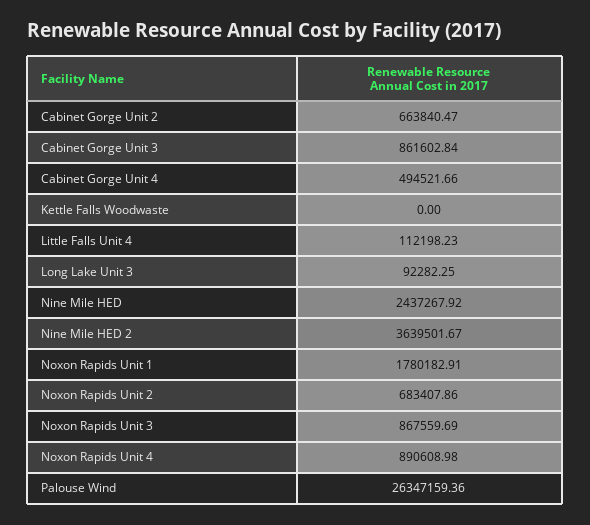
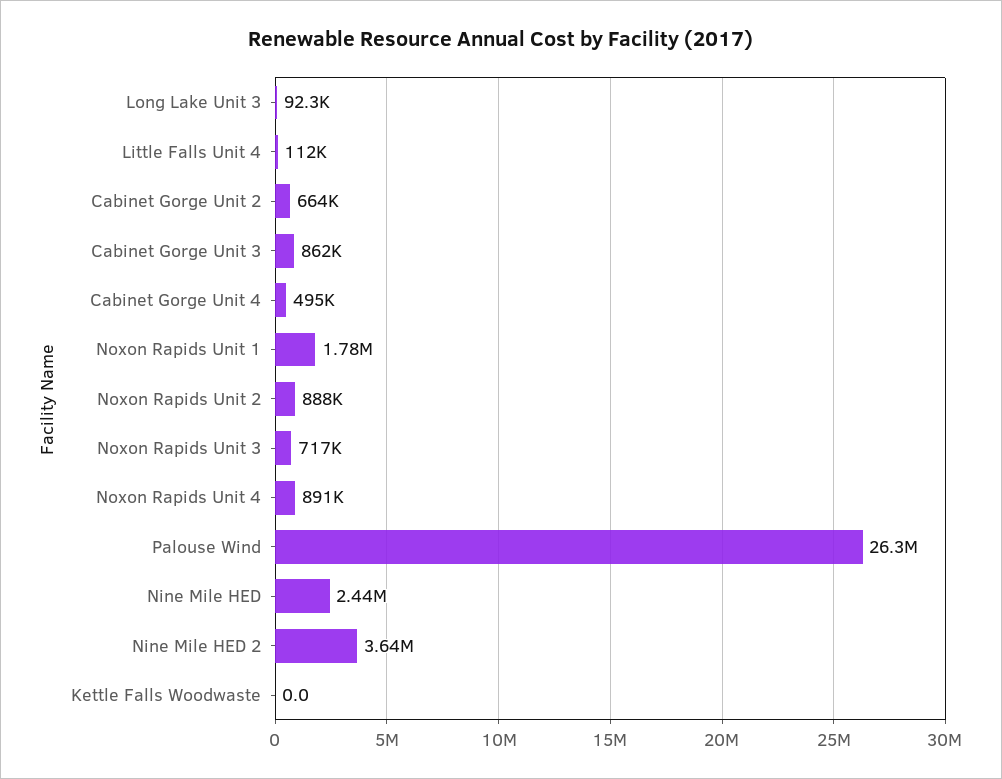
  {
    "Cabinet Gorge Unit 2": 663840.47,
    "Cabinet Gorge Unit 3": 861602.84,
    "Cabinet Gorge Unit 4": 494521.66,
    "Kettle Falls Woodwaste": 0,
    "Little Falls Unit 4": 112198.23,
    "Long Lake Unit 3": 92282.25,
    "Nine Mile HED": 2437267.92,
    "Nine Mile HED 2": 3639501.67,
    "Noxon Rapids Unit 1": 1780182.91,
-   "Noxon Rapids Unit 2": 683407.86,
+   "Noxon Rapids Unit 2": 888000,
-   "Noxon Rapids Unit 3": 867559.69,
+   "Noxon Rapids Unit 3": 717000,
    "Noxon Rapids Unit 4": 890608.98,
    "Palouse Wind": 26347159.36
  }

